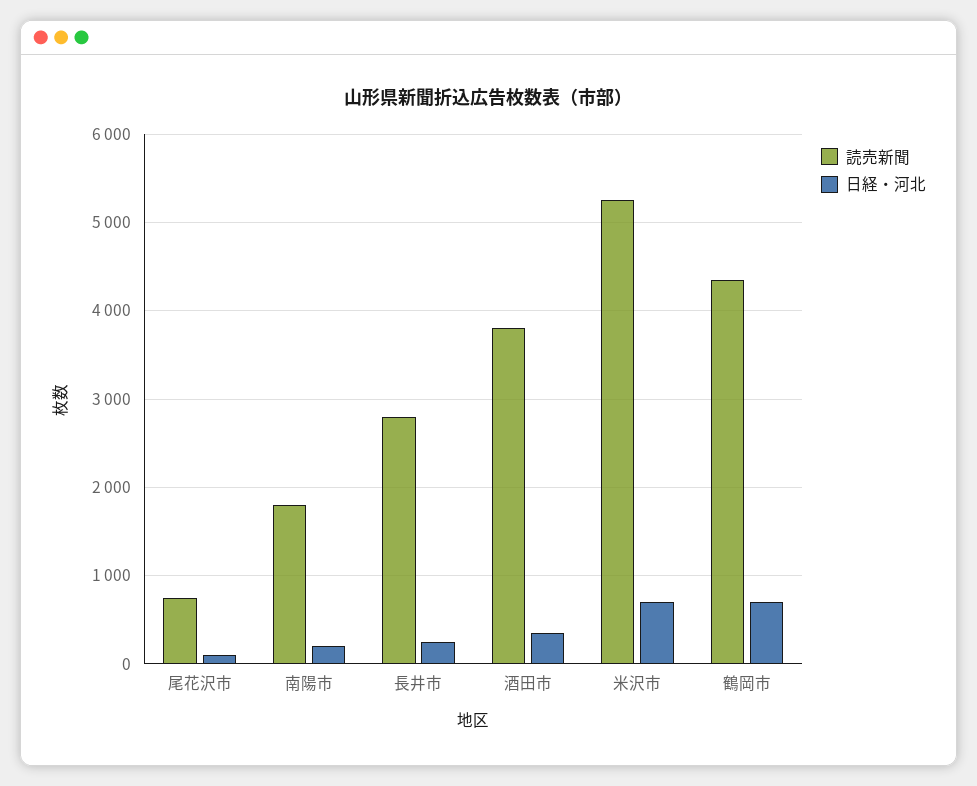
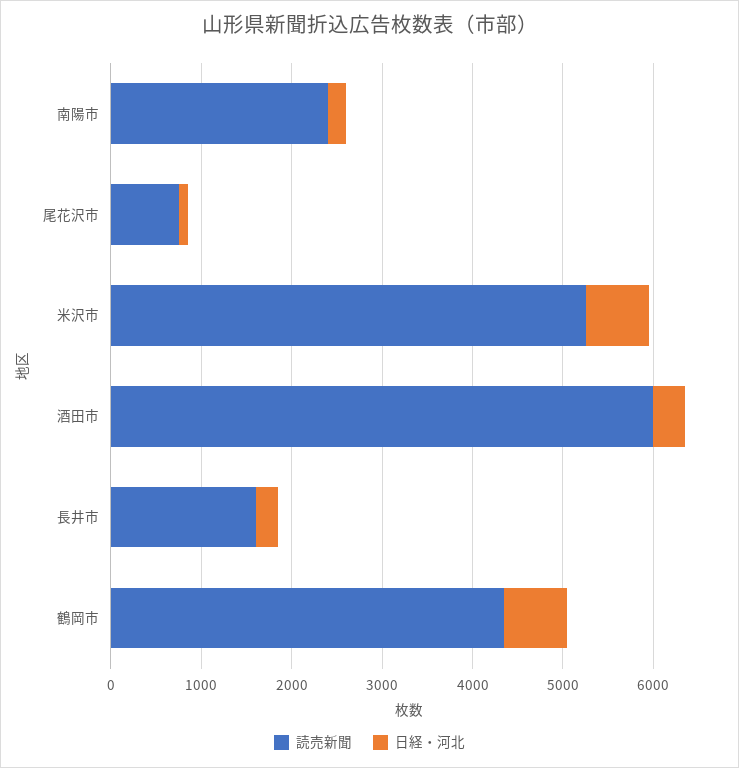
  {
    "読売新聞": {
      "尾花沢市": 800,
-     "南陽市": 1800,
+     "南陽市": 2400,
-     "長井市": 2800,
+     "長井市": 1600,
-     "酒田市": 3800,
+     "酒田市": 6000,
      "米沢市": 5300,
      "鶴岡市": 4400
    },
    "日経・河北": {
      "尾花沢市": 100,
      "南陽市": 200,
      "長井市": 300,
      "酒田市": 400,
      "米沢市": 700,
      "鶴岡市": 700
    }
  }

